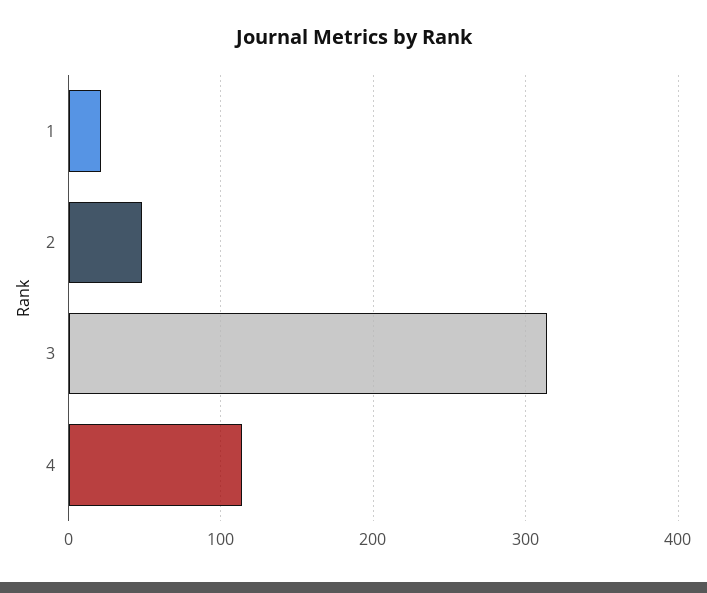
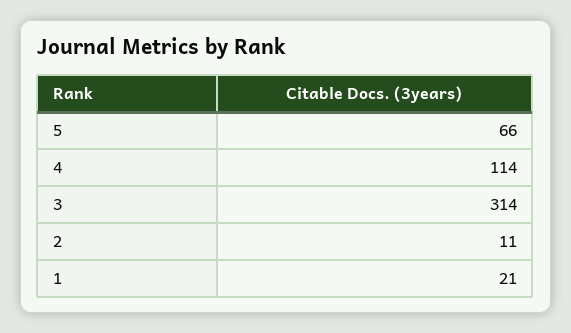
  {
    "1": 21,
-   "2": 50,
+   "2": 11,
    "3": 314,
-   "4": 114
+   "4": 114,
+   "5": 66
  }

